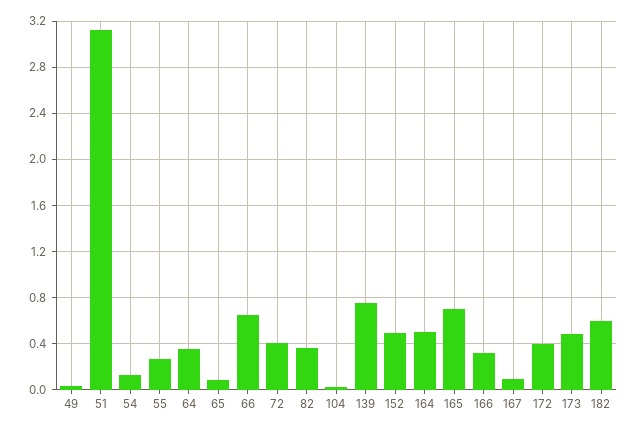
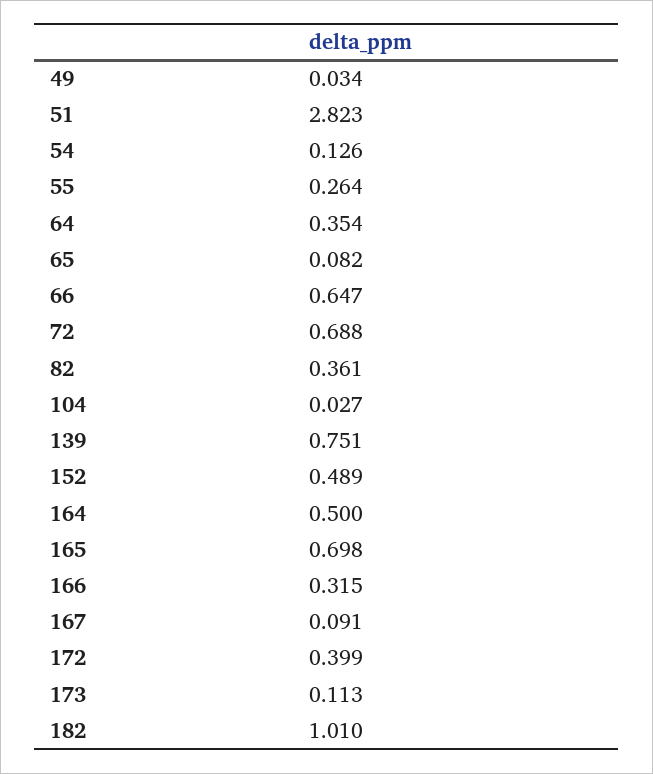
  {
    "49": 0.034,
-   "51": 3.1,
+   "51": 2.823,
    "54": 0.126,
    "55": 0.264,
    "64": 0.354,
    "65": 0.082,
    "66": 0.647,
-   "72": 0.4,
+   "72": 0.688,
    "82": 0.361,
    "104": 0.027,
    "139": 0.751,
    "152": 0.489,
    "164": 0.5,
    "165": 0.698,
    "166": 0.315,
    "167": 0.091,
    "172": 0.399,
-   "173": 0.5,
+   "173": 0.113,
-   "182": 0.6
+   "182": 1.01
  }

